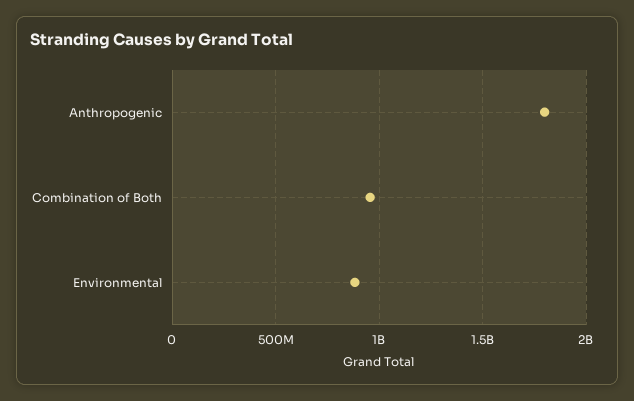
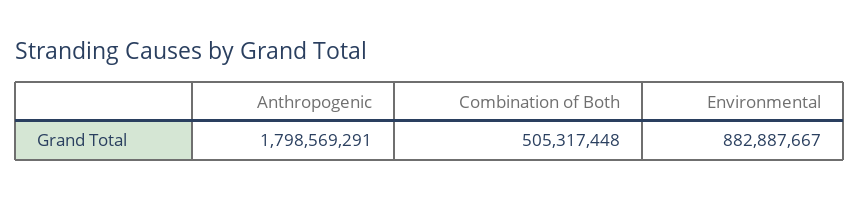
  {
    "Anthropogenic": 1798569291,
-   "Combination of Both": 950000000,
+   "Combination of Both": 505317448,
    "Environmental": 882887667
  }

